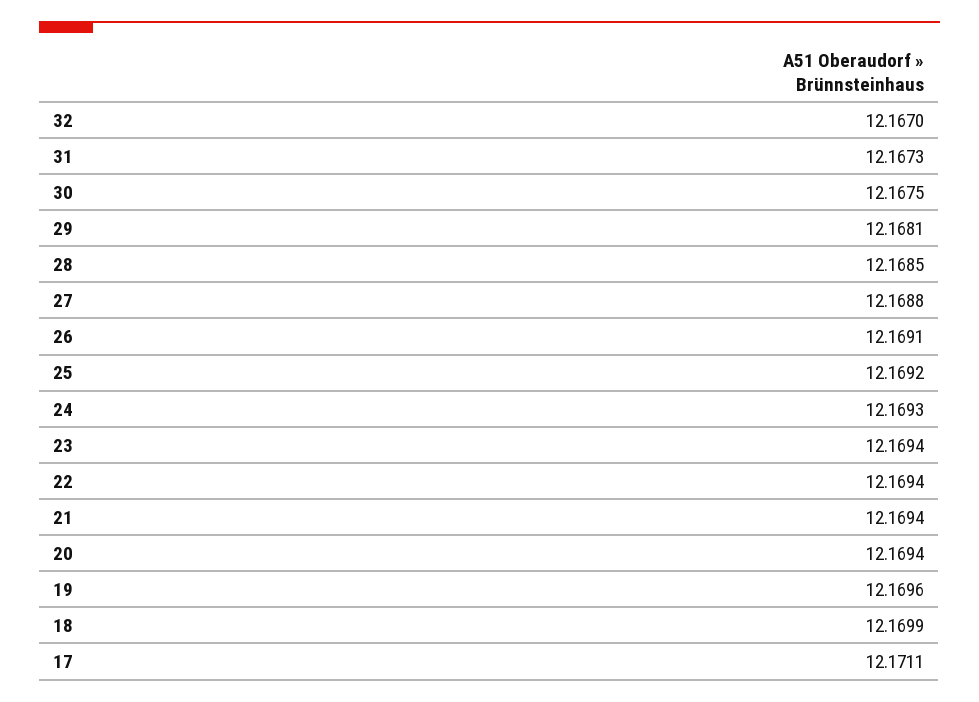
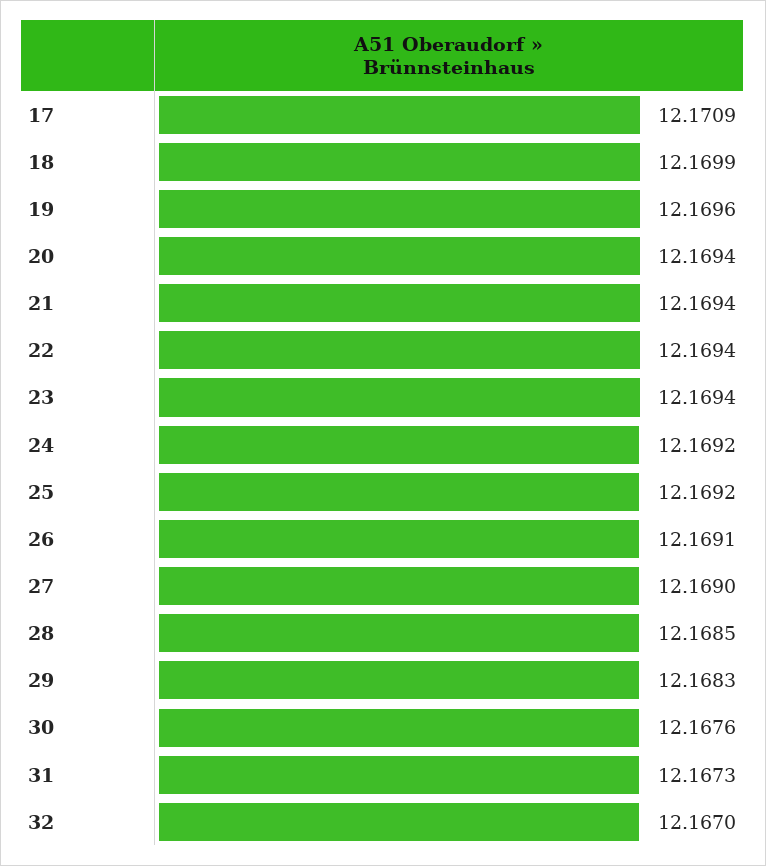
  {
    "32": 12.167,
    "31": 12.1673,
-   "30": 12.1675,
+   "30": 12.1676,
-   "29": 12.1681,
+   "29": 12.1683,
    "28": 12.1685,
-   "27": 12.1688,
+   "27": 12.169,
    "26": 12.1691,
    "25": 12.1692,
-   "24": 12.1693,
+   "24": 12.1692,
    "23": 12.1694,
    "22": 12.1694,
    "21": 12.1694,
    "20": 12.1694,
    "19": 12.1696,
    "18": 12.1699,
-   "17": 12.1711
+   "17": 12.1709
  }

